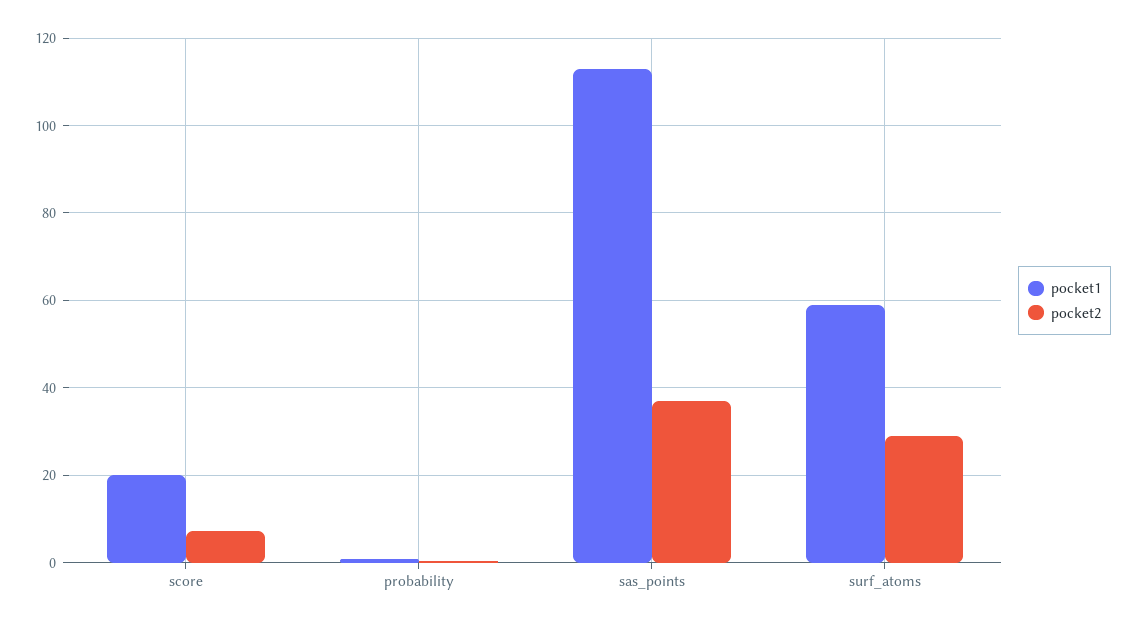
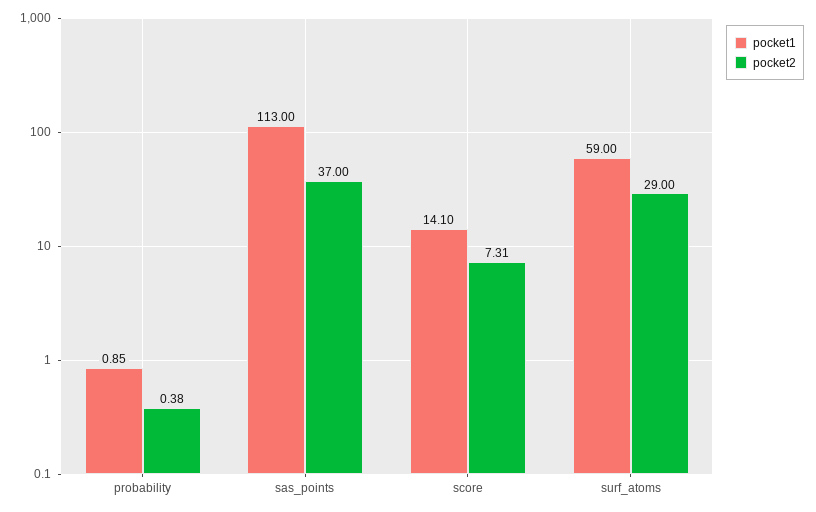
  {
    "pocket1": {
-     "score": 20,
+     "score": 14.1,
      "probability": 0.85,
      "sas_points": 113,
      "surf_atoms": 59
    },
    "pocket2": {
      "score": 7.31,
      "probability": 0.38,
      "sas_points": 37,
      "surf_atoms": 29
    }
  }

